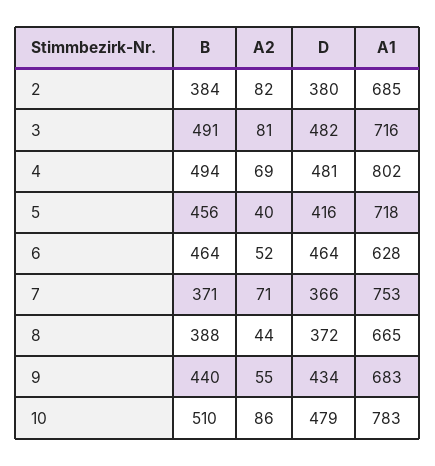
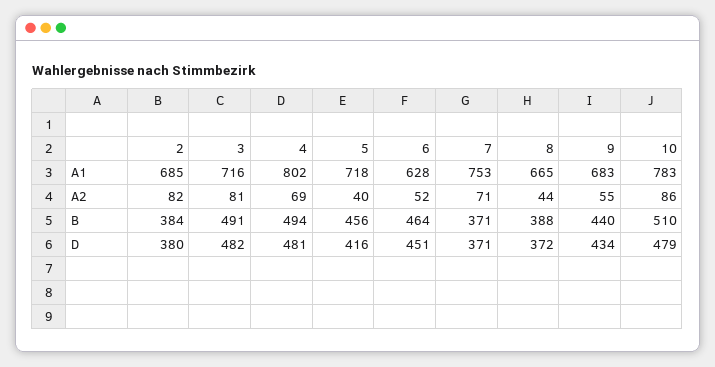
  {
    "B": {
      "2": 384,
      "3": 491,
      "4": 494,
      "5": 456,
      "6": 464,
      "7": 371,
      "8": 388,
      "9": 440,
      "10": 510
    },
    "A2": {
      "2": 82,
      "3": 81,
      "4": 69,
      "5": 40,
      "6": 52,
      "7": 71,
      "8": 44,
      "9": 55,
      "10": 86
    },
    "D": {
      "2": 380,
      "3": 482,
      "4": 481,
      "5": 416,
-     "6": 464,
+     "6": 451,
-     "7": 366,
+     "7": 371,
      "8": 372,
      "9": 434,
      "10": 479
    },
    "A1": {
      "2": 685,
      "3": 716,
      "4": 802,
      "5": 718,
      "6": 628,
      "7": 753,
      "8": 665,
      "9": 683,
      "10": 783
    }
  }

